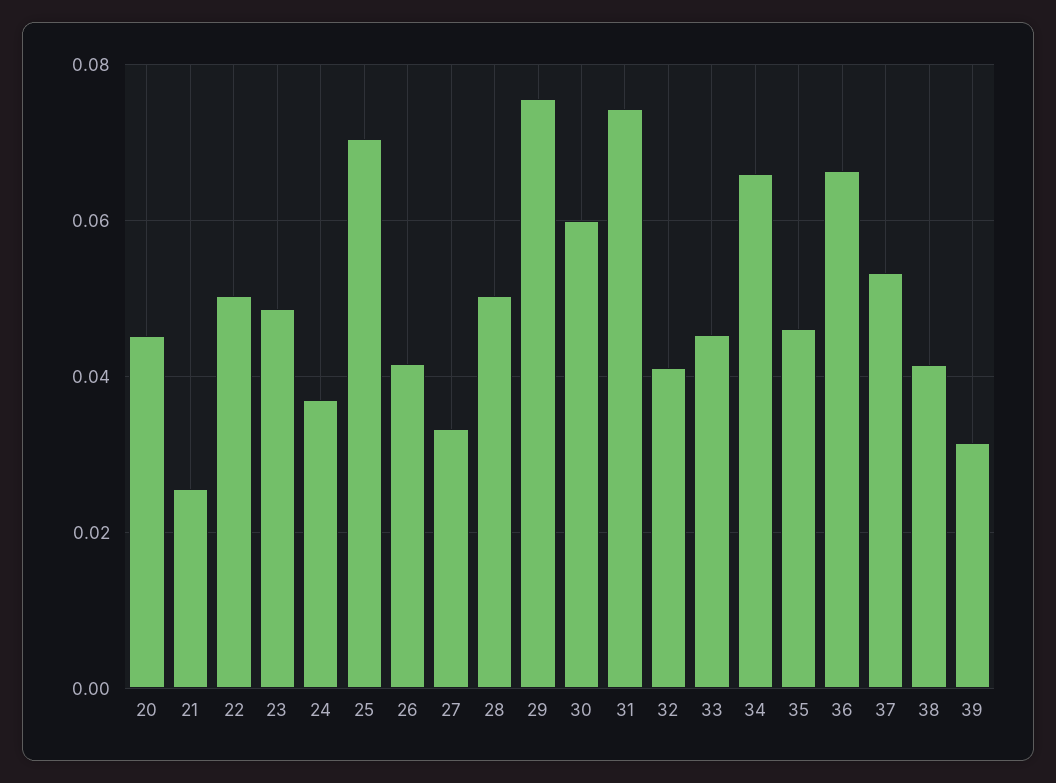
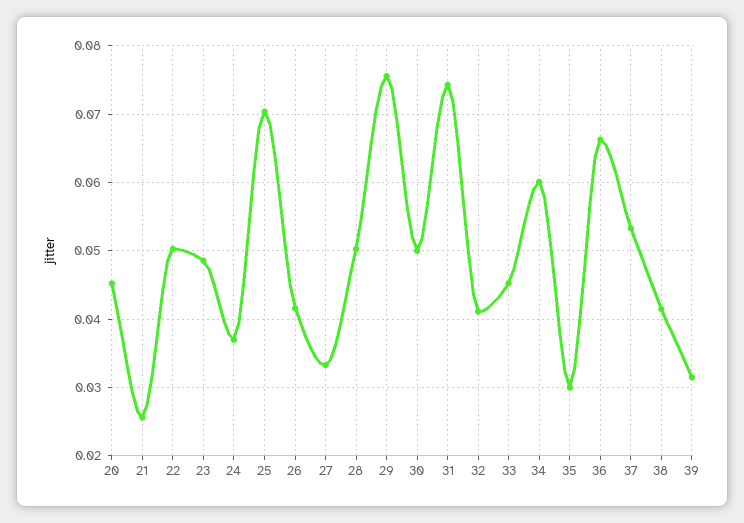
  {
    "20": 0.045,
    "21": 0.026,
    "22": 0.05,
    "23": 0.049,
    "24": 0.037,
    "25": 0.07,
    "26": 0.042,
    "27": 0.033,
    "28": 0.05,
    "29": 0.076,
-   "30": 0.06,
+   "30": 0.05,
    "31": 0.074,
    "32": 0.041,
    "33": 0.045,
-   "34": 0.066,
+   "34": 0.06,
-   "35": 0.046,
+   "35": 0.03,
    "36": 0.066,
    "37": 0.053,
    "38": 0.042,
    "39": 0.032
  }

